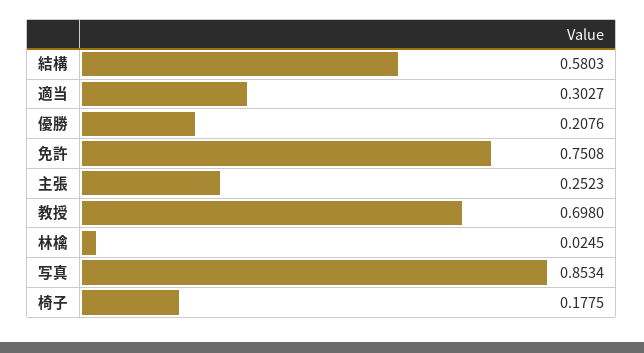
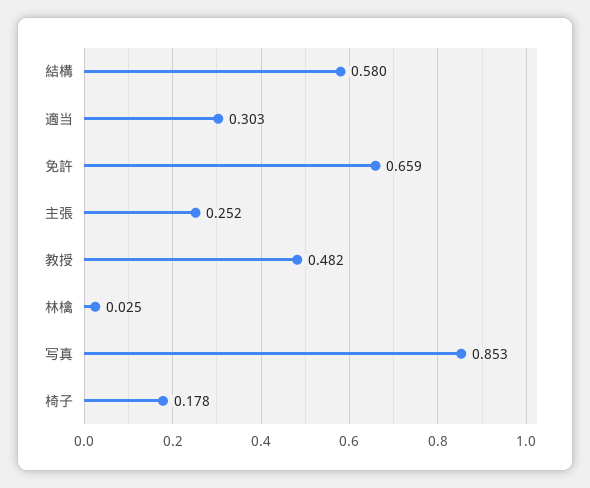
  {
    "結構": 0.5803,
    "適当": 0.3027,
-   "優勝": 0.2076,
-   "免許": 0.7508,
+   "免許": 0.659,
    "主張": 0.2523,
-   "教授": 0.698,
+   "教授": 0.482,
    "林檎": 0.0245,
    "写真": 0.8534,
    "椅子": 0.1775
  }

